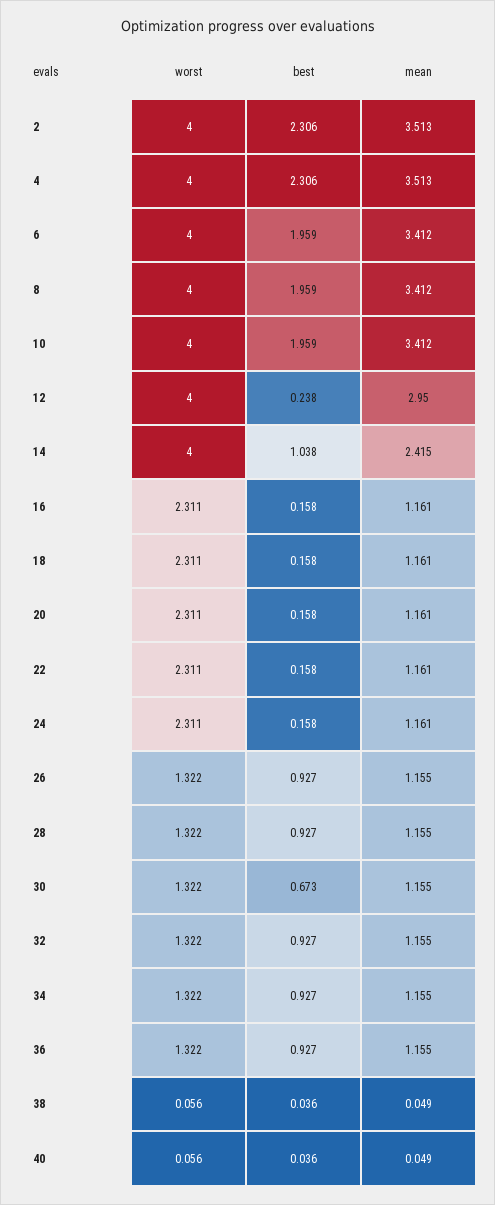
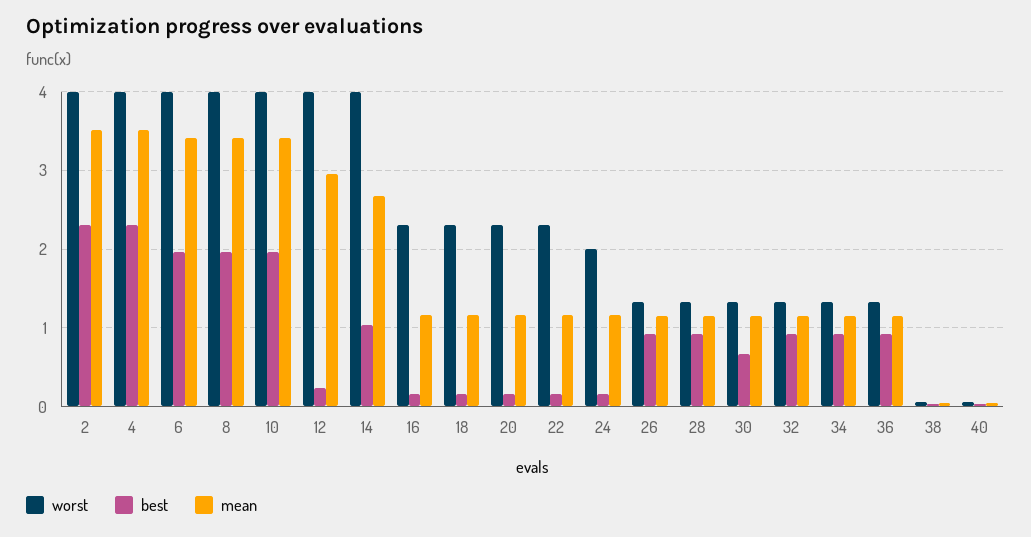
  {
    "worst": {
      "2": 4,
      "4": 4,
      "6": 4,
      "8": 4,
      "10": 4,
      "12": 4,
      "14": 4,
      "16": 2.311,
      "18": 2.311,
      "20": 2.311,
      "22": 2.311,
-     "24": 2.311,
+     "24": 2,
      "26": 1.322,
      "28": 1.322,
      "30": 1.322,
      "32": 1.322,
      "34": 1.322,
      "36": 1.322,
      "38": 0.056,
      "40": 0.056
    },
    "best": {
      "2": 2.306,
      "4": 2.306,
      "6": 1.959,
      "8": 1.959,
      "10": 1.959,
      "12": 0.238,
      "14": 1.038,
      "16": 0.158,
      "18": 0.158,
      "20": 0.158,
      "22": 0.158,
      "24": 0.158,
      "26": 0.927,
      "28": 0.927,
      "30": 0.673,
      "32": 0.927,
      "34": 0.927,
      "36": 0.927,
      "38": 0.036,
      "40": 0.036
    },
    "mean": {
      "2": 3.513,
      "4": 3.513,
      "6": 3.412,
      "8": 3.412,
      "10": 3.412,
      "12": 2.95,
-     "14": 2.415,
+     "14": 2.7,
      "16": 1.161,
      "18": 1.161,
      "20": 1.161,
      "22": 1.161,
      "24": 1.161,
      "26": 1.155,
      "28": 1.155,
      "30": 1.155,
      "32": 1.155,
      "34": 1.155,
      "36": 1.155,
      "38": 0.049,
      "40": 0.049
    }
  }

